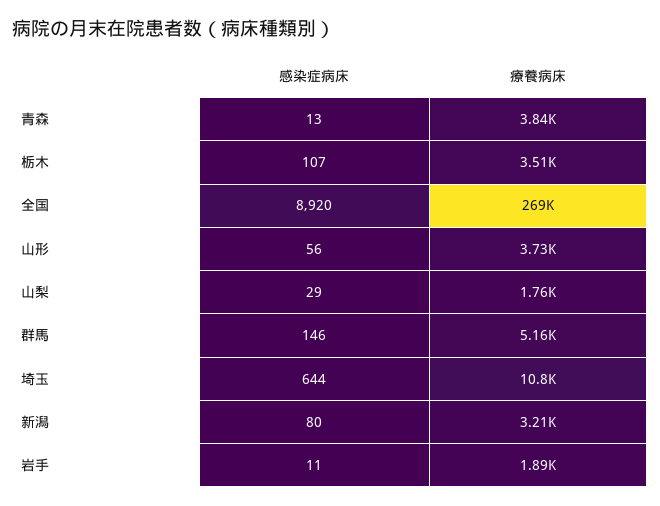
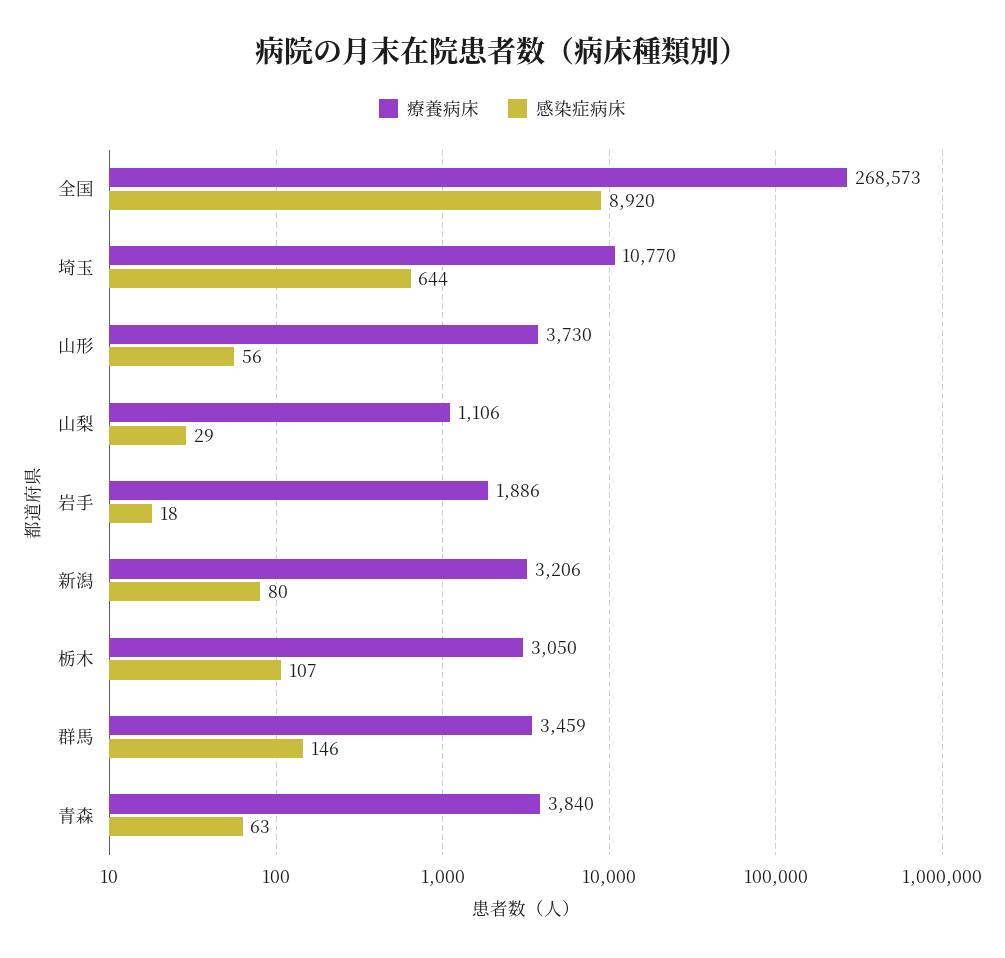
  {
    "感染症病床": {
-     "青森": 13,
+     "青森": 63,
      "栃木": 107,
      "全国": 8920,
      "山形": 56,
      "山梨": 29,
      "群馬": 146,
      "埼玉": 644,
      "新潟": 80,
-     "岩手": 11
+     "岩手": 18
    },
    "療養病床": {
      "青森": 3840,
-     "栃木": 3510,
+     "栃木": 3050,
      "全国": 268573,
      "山形": 3730,
-     "山梨": 1760,
+     "山梨": 1106,
-     "群馬": 5160,
+     "群馬": 3459,
      "埼玉": 10770,
      "新潟": 3206,
      "岩手": 1886
    }
  }

